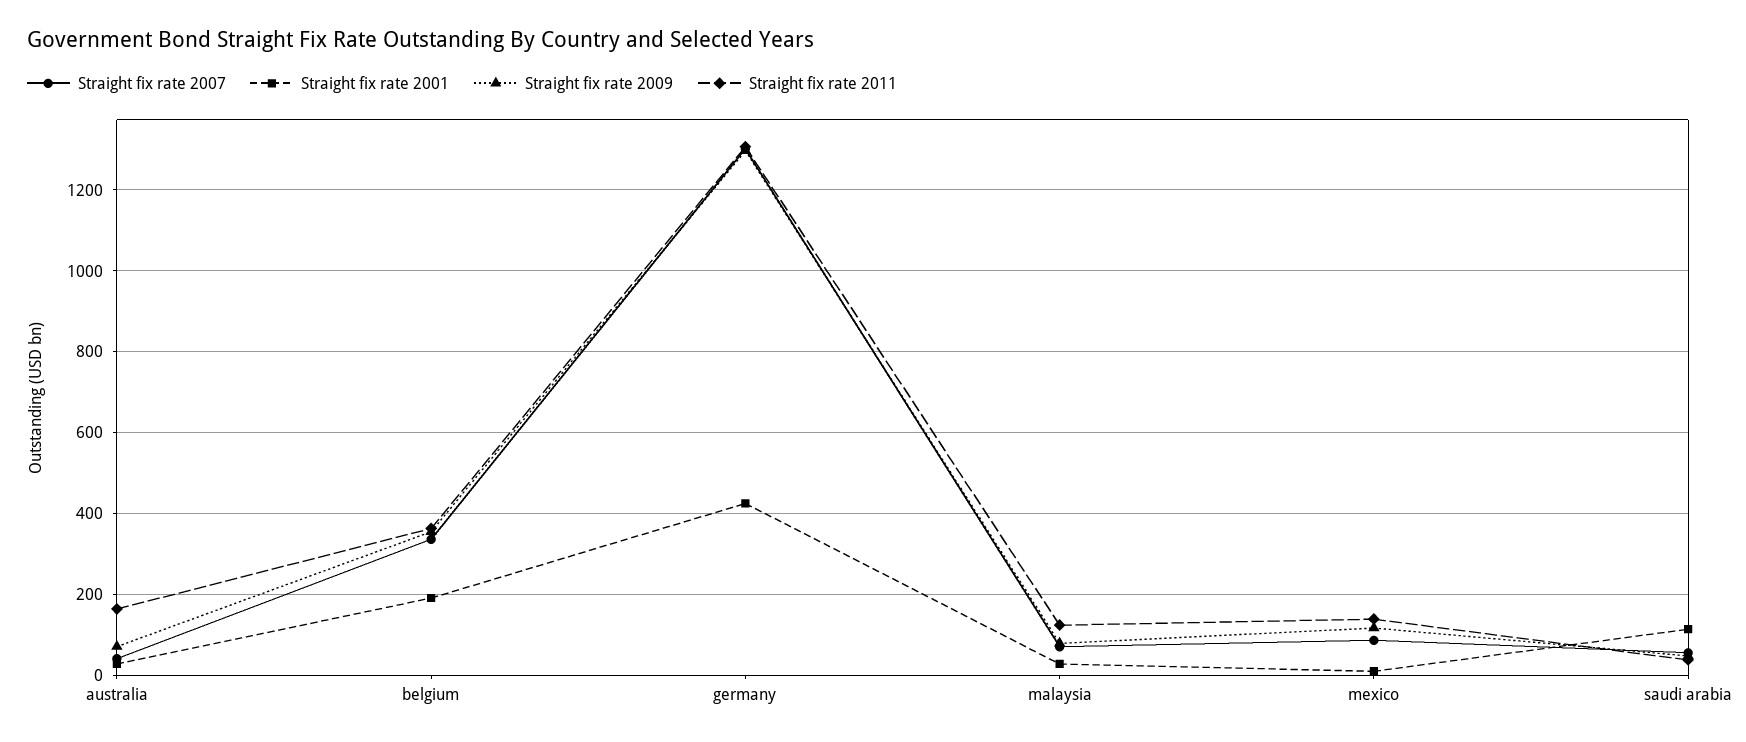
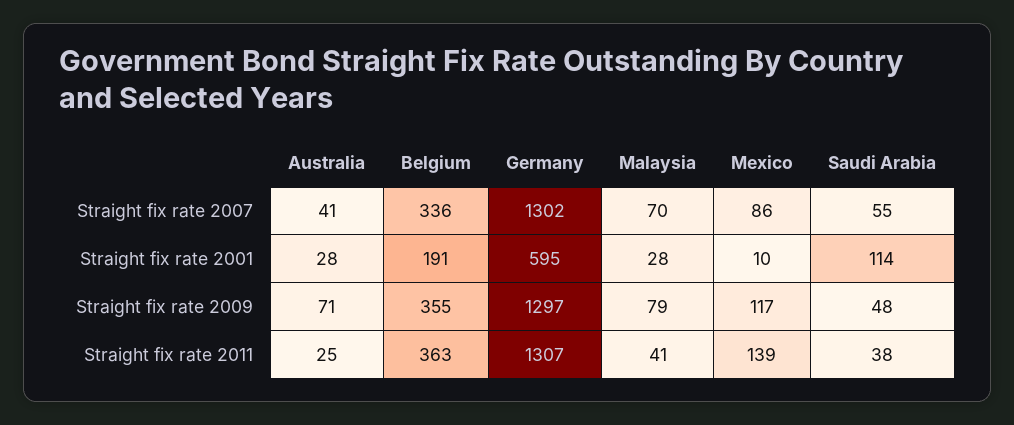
  {
    "Straight fix rate 2007": {
      "australia": 41,
      "belgium": 336,
      "germany": 1302,
      "malaysia": 70,
      "mexico": 86,
      "saudi arabia": 55
    },
    "Straight fix rate 2001": {
      "australia": 28,
      "belgium": 191,
-     "germany": 420,
+     "germany": 595,
      "malaysia": 28,
      "mexico": 10,
      "saudi arabia": 114
    },
    "Straight fix rate 2009": {
      "australia": 71,
      "belgium": 355,
      "germany": 1297,
      "malaysia": 79,
      "mexico": 117,
      "saudi arabia": 48
    },
    "Straight fix rate 2011": {
-     "australia": 160,
+     "australia": 25,
      "belgium": 363,
      "germany": 1307,
-     "malaysia": 120,
+     "malaysia": 41,
      "mexico": 139,
      "saudi arabia": 38
    }
  }

